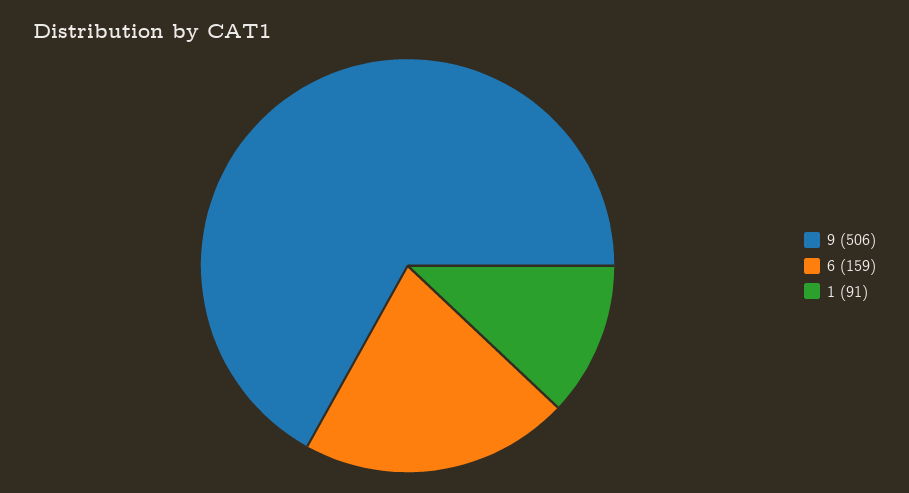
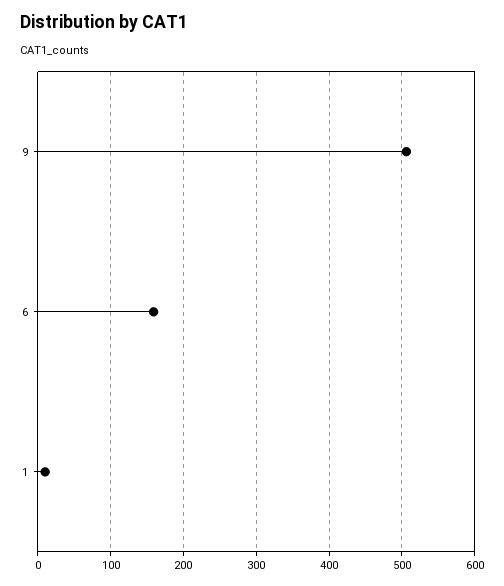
  {
    "9": 506,
    "6": 159,
-   "1": 91
+   "1": 10
  }

